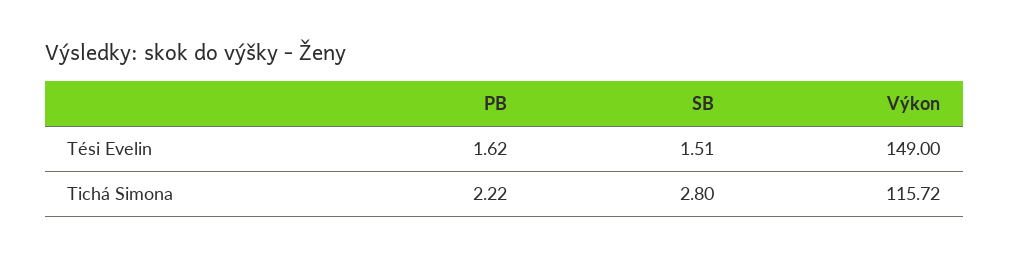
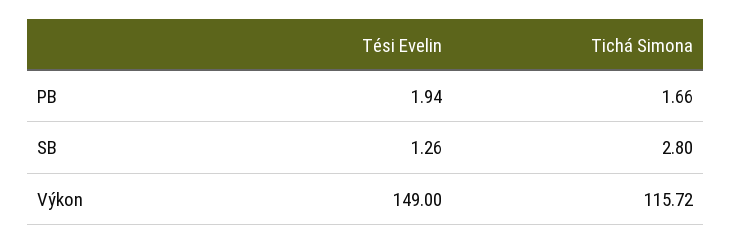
  {
    "PB": {
-     "Tési Evelin": 1.62,
+     "Tési Evelin": 1.94,
-     "Tichá Simona": 2.22
+     "Tichá Simona": 1.66
    },
    "SB": {
-     "Tési Evelin": 1.51,
+     "Tési Evelin": 1.26,
      "Tichá Simona": 2.8
    },
    "Výkon": {
      "Tési Evelin": 149,
      "Tichá Simona": 115.72
    }
  }

